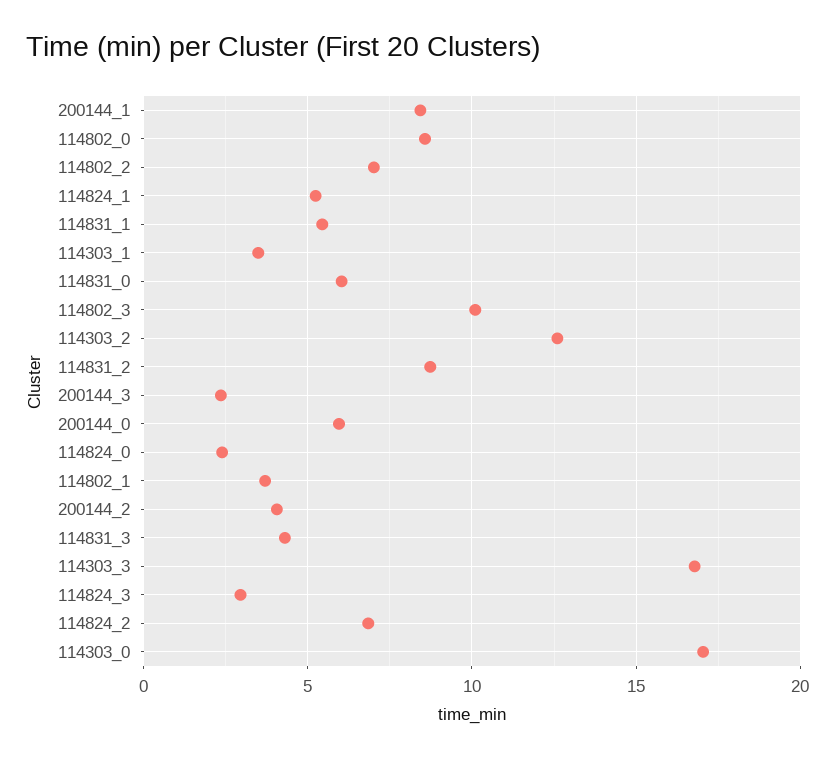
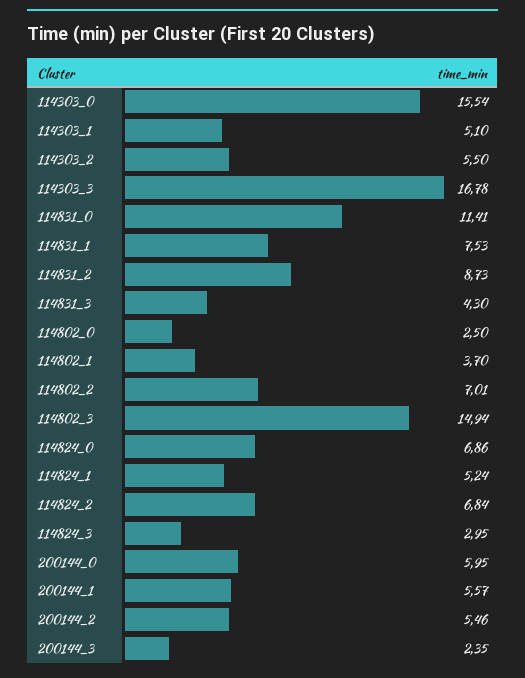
  {
-   "200144_1": 8.5,
+   "200144_1": 5.57,
-   "114802_0": 8.5,
+   "114802_0": 2.5,
    "114802_2": 7.01,
    "114824_1": 5.24,
-   "114831_1": 5.5,
+   "114831_1": 7.53,
-   "114303_1": 3.5,
+   "114303_1": 5.1,
-   "114831_0": 6,
+   "114831_0": 11.41,
-   "114802_3": 10,
+   "114802_3": 14.94,
-   "114303_2": 12.5,
+   "114303_2": 5.5,
    "114831_2": 8.73,
    "200144_3": 2.35,
    "200144_0": 5.95,
-   "114824_0": 2.5,
+   "114824_0": 6.86,
    "114802_1": 3.7,
-   "200144_2": 4,
+   "200144_2": 5.46,
    "114831_3": 4.3,
    "114303_3": 16.78,
    "114824_3": 2.95,
    "114824_2": 6.84,
-   "114303_0": 17
+   "114303_0": 15.54
  }

